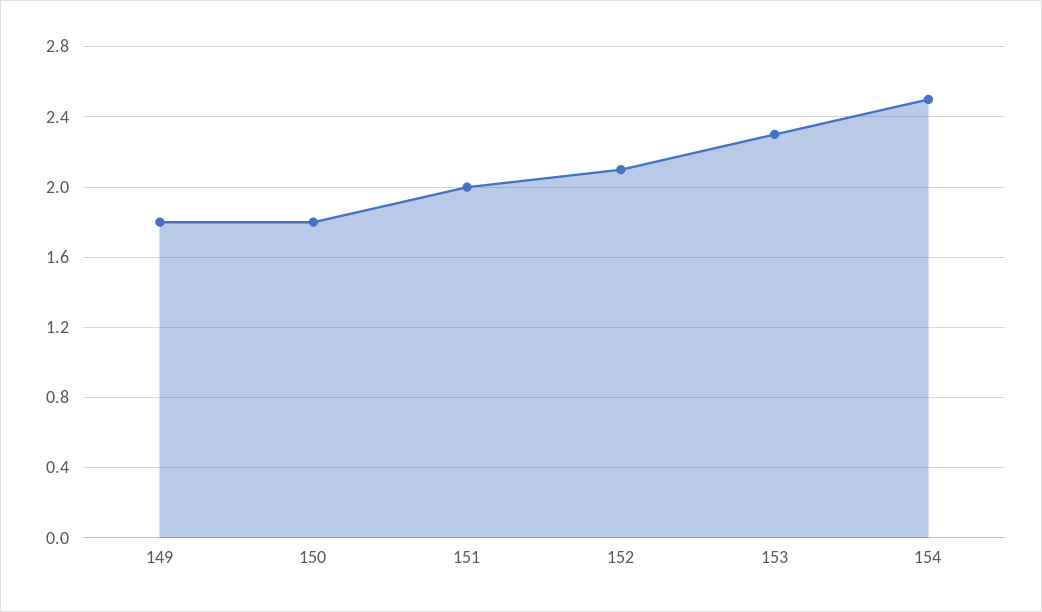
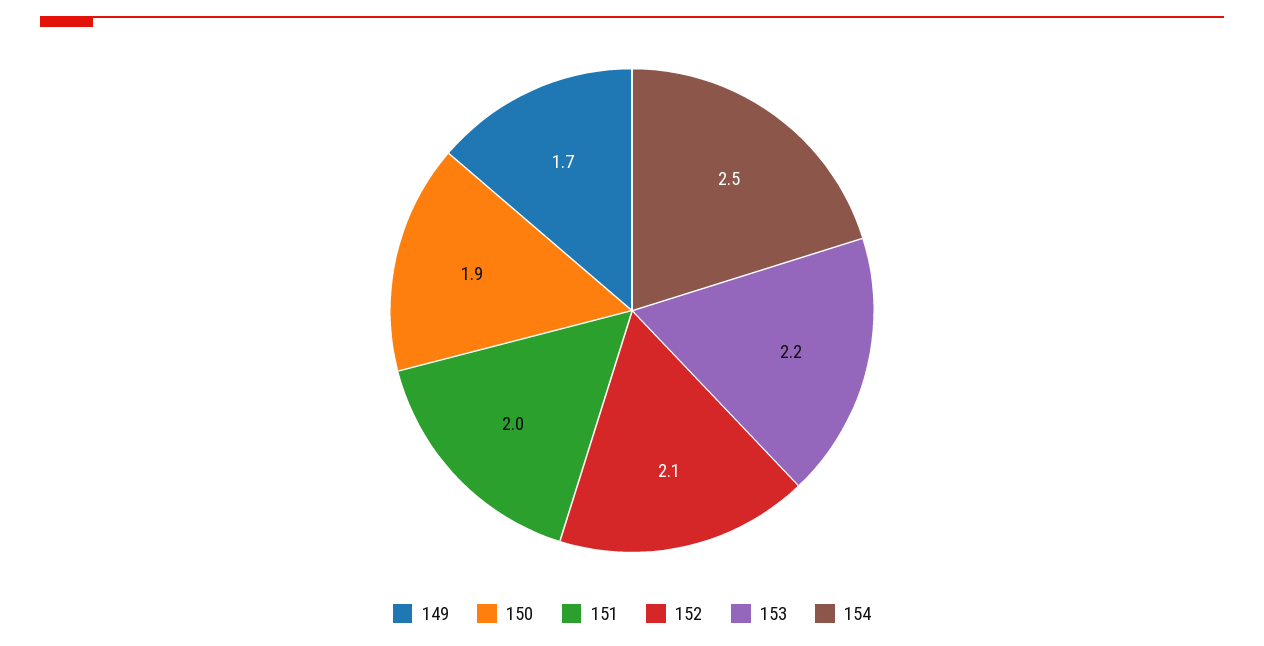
  {
-   "149": 1.8,
+   "149": 1.7,
-   "150": 1.8,
+   "150": 1.9,
    "151": 2,
    "152": 2.1,
-   "153": 2.3,
+   "153": 2.2,
    "154": 2.5
  }

